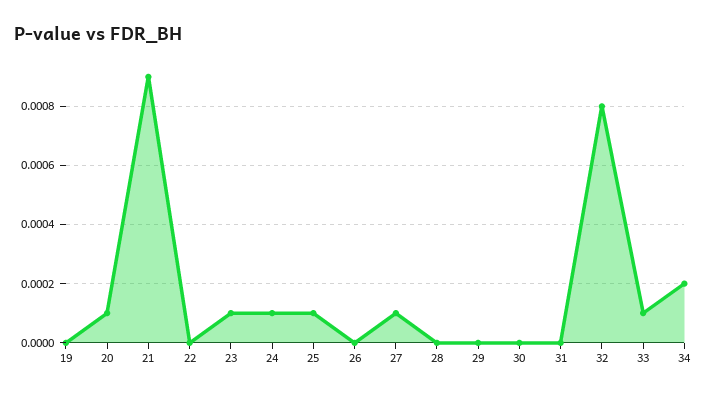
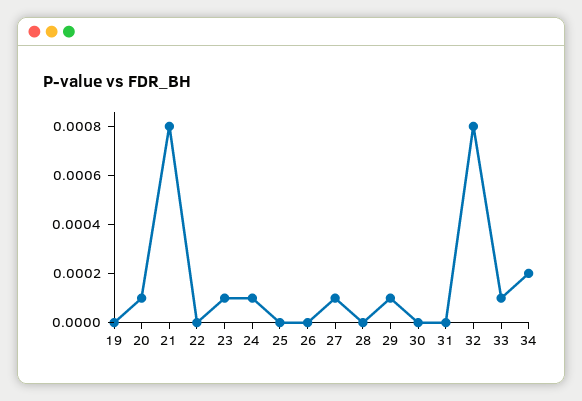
  {
    "19": 0,
    "20": 0.0001,
-   "21": 0.0009,
+   "21": 0.0008,
    "22": 0,
    "23": 0.0001,
    "24": 0.0001,
-   "25": 0.0001,
+   "25": 0,
    "26": 0,
    "27": 0.0001,
    "28": 0,
-   "29": 0,
+   "29": 0.0001,
    "30": 0,
    "31": 0,
    "32": 0.0008,
    "33": 0.0001,
    "34": 0.0002
  }

